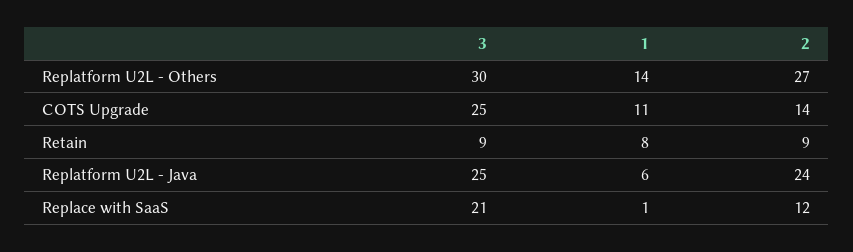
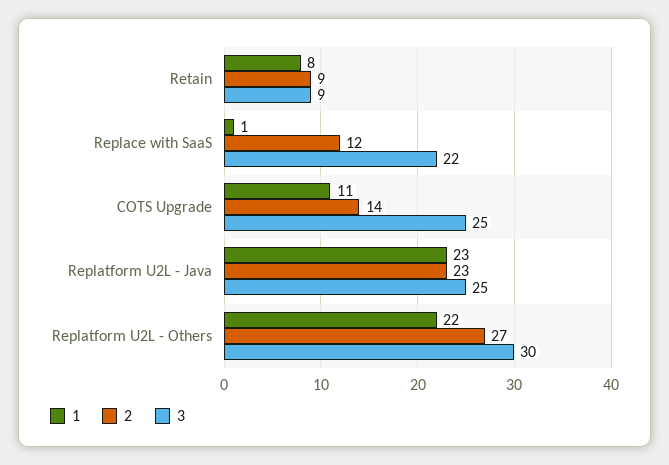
  {
    "3": {
      "Replatform U2L - Others": 30,
      "COTS Upgrade": 25,
      "Retain": 9,
      "Replatform U2L - Java": 25,
-     "Replace with SaaS": 21
+     "Replace with SaaS": 22
    },
    "1": {
-     "Replatform U2L - Others": 14,
+     "Replatform U2L - Others": 22,
      "COTS Upgrade": 11,
      "Retain": 8,
-     "Replatform U2L - Java": 6,
+     "Replatform U2L - Java": 23,
      "Replace with SaaS": 1
    },
    "2": {
      "Replatform U2L - Others": 27,
      "COTS Upgrade": 14,
      "Retain": 9,
-     "Replatform U2L - Java": 24,
+     "Replatform U2L - Java": 23,
      "Replace with SaaS": 12
    }
  }

